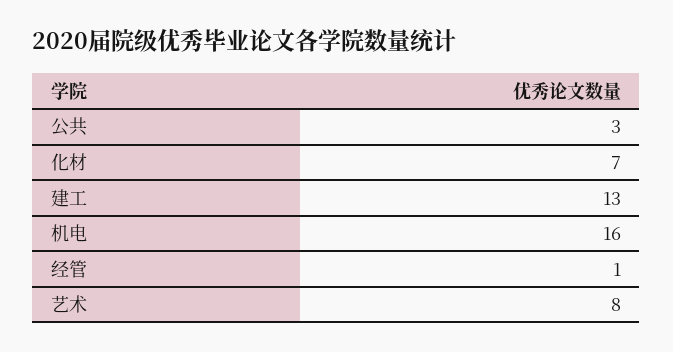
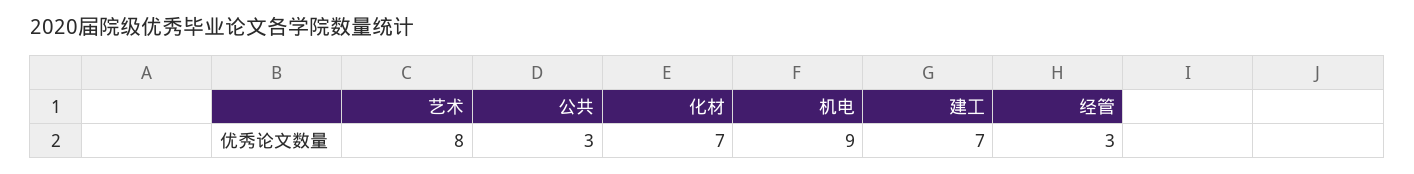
  {
    "公共": 3,
    "化材": 7,
-   "建工": 13,
+   "建工": 7,
-   "机电": 16,
+   "机电": 9,
-   "经管": 1,
+   "经管": 3,
    "艺术": 8
  }

